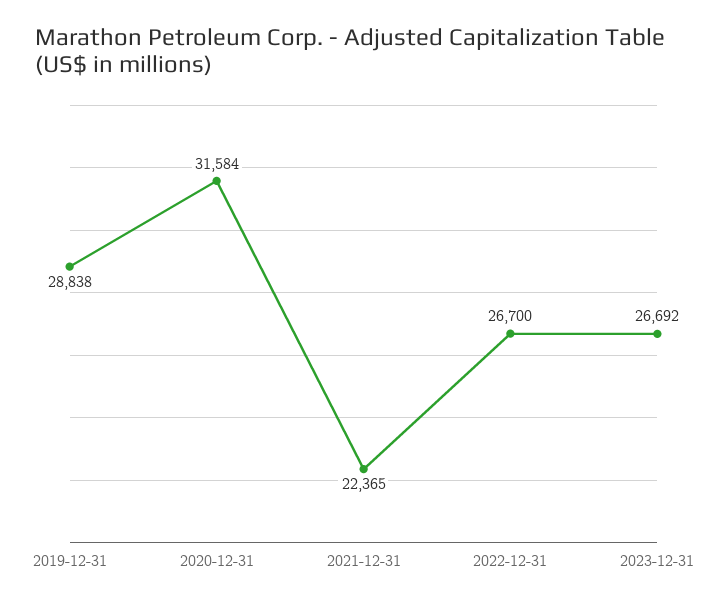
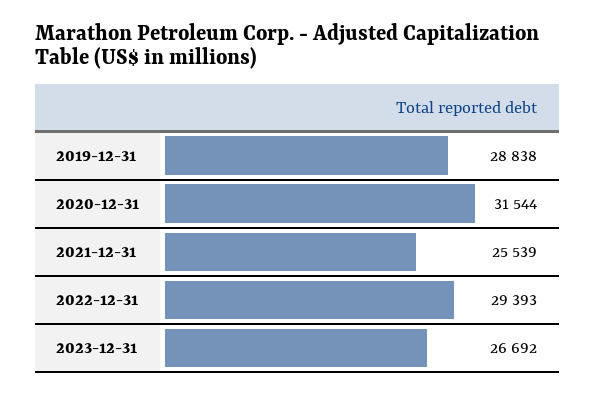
  {
    "2019-12-31": 28838,
-   "2020-12-31": 31584,
+   "2020-12-31": 31544,
-   "2021-12-31": 22365,
+   "2021-12-31": 25539,
-   "2022-12-31": 26700,
+   "2022-12-31": 29393,
    "2023-12-31": 26692
  }

